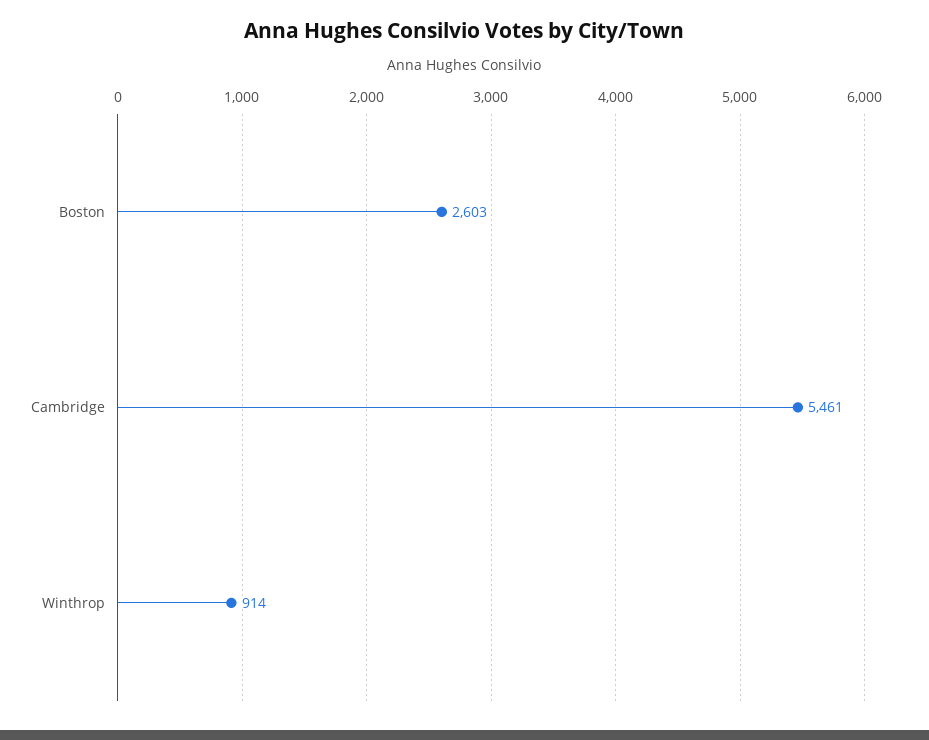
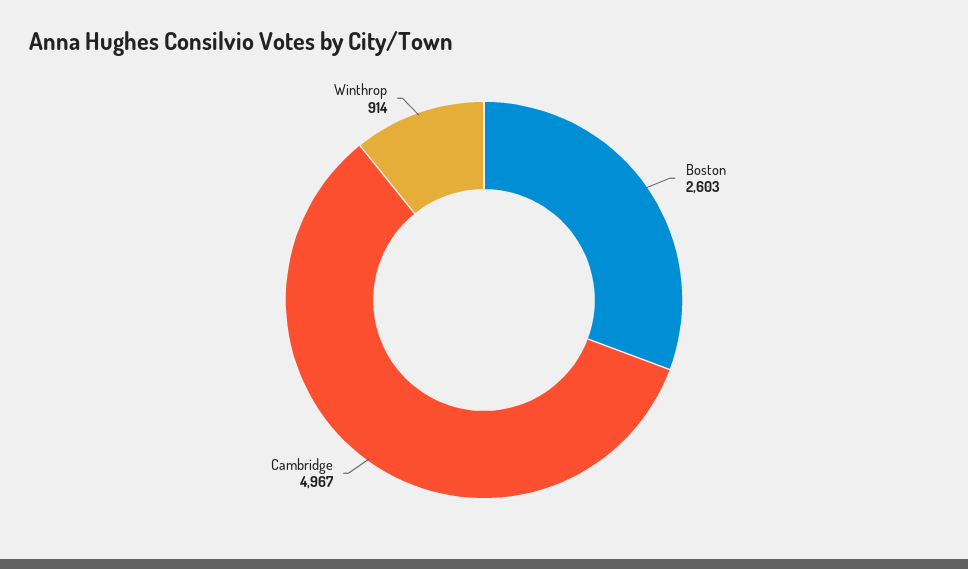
  {
    "Boston": 2603,
-   "Cambridge": 5461,
+   "Cambridge": 4967,
    "Winthrop": 914
  }

